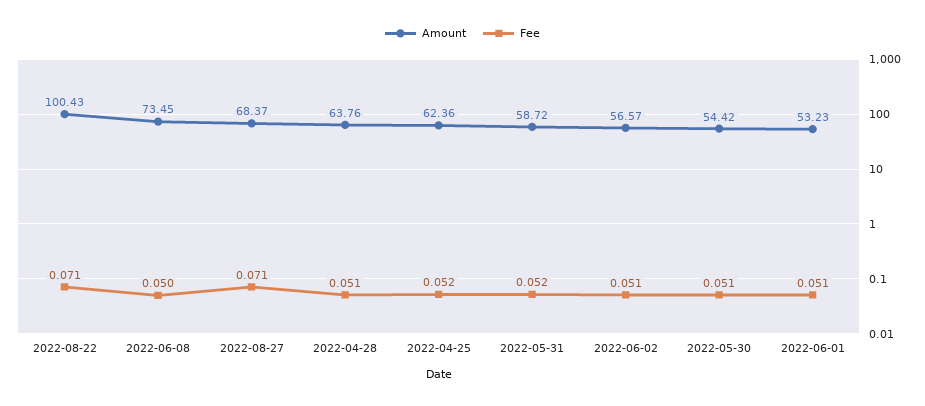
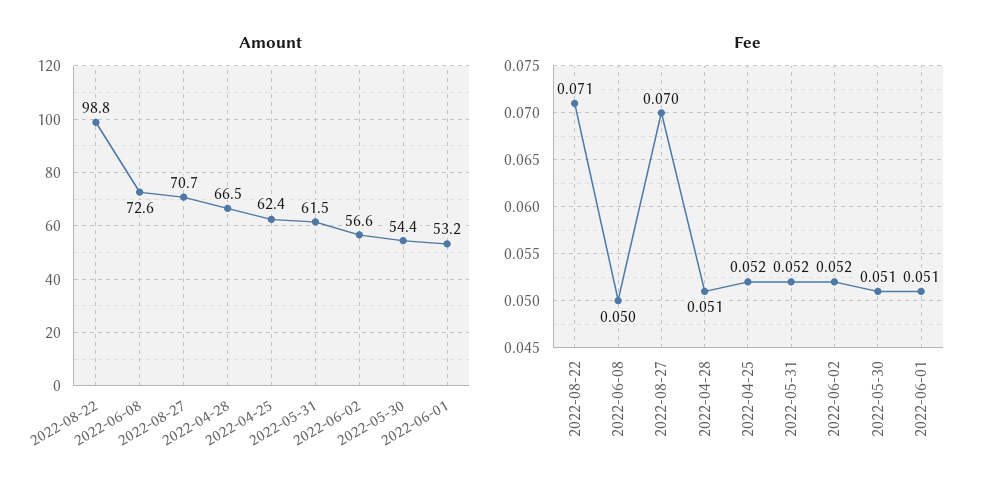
  {
    "Amount": {
-     "2022-08-22": 100.43,
+     "2022-08-22": 98.8,
-     "2022-06-08": 73.45,
+     "2022-06-08": 72.6,
-     "2022-08-27": 68.37,
+     "2022-08-27": 70.7,
-     "2022-04-28": 63.76,
+     "2022-04-28": 66.5,
      "2022-04-25": 62.36,
-     "2022-05-31": 58.72,
+     "2022-05-31": 61.5,
      "2022-06-02": 56.57,
      "2022-05-30": 54.42,
      "2022-06-01": 53.23
    },
    "Fee": {
      "2022-08-22": 0.071,
      "2022-06-08": 0.05,
-     "2022-08-27": 0.071,
+     "2022-08-27": 0.07,
      "2022-04-28": 0.051,
      "2022-04-25": 0.052,
      "2022-05-31": 0.052,
-     "2022-06-02": 0.051,
+     "2022-06-02": 0.052,
      "2022-05-30": 0.051,
      "2022-06-01": 0.051
    }
  }

